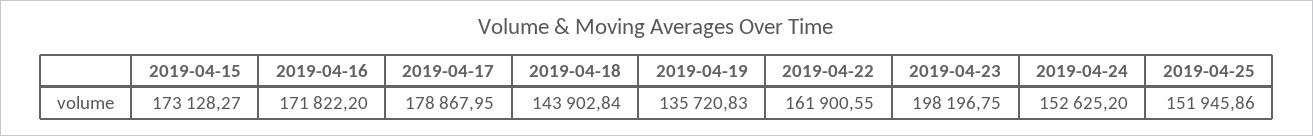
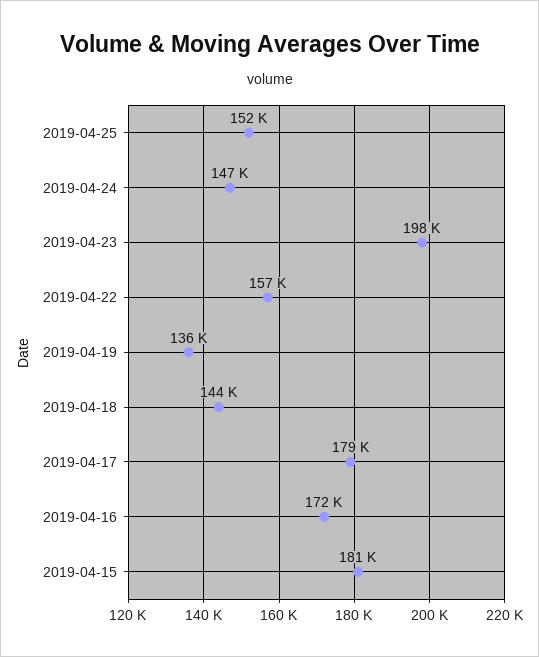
  {
-   "2019-04-15": 173128.27,
+   "2019-04-15": 181000,
    "2019-04-16": 171822.2,
    "2019-04-17": 178867.95,
    "2019-04-18": 143902.84,
    "2019-04-19": 135720.83,
-   "2019-04-22": 161900.55,
+   "2019-04-22": 157000,
    "2019-04-23": 198196.75,
-   "2019-04-24": 152625.2,
+   "2019-04-24": 147000,
    "2019-04-25": 151945.86
  }

